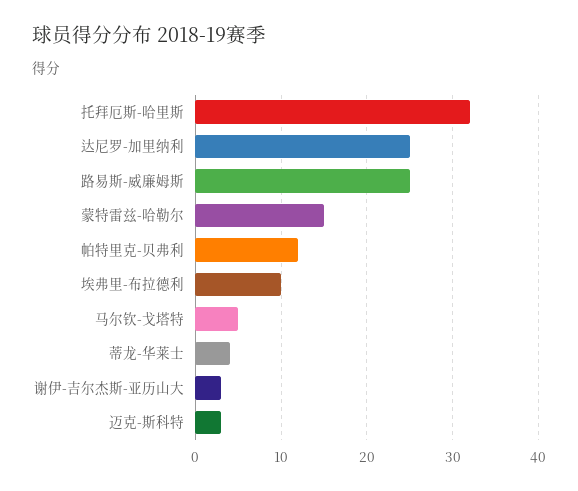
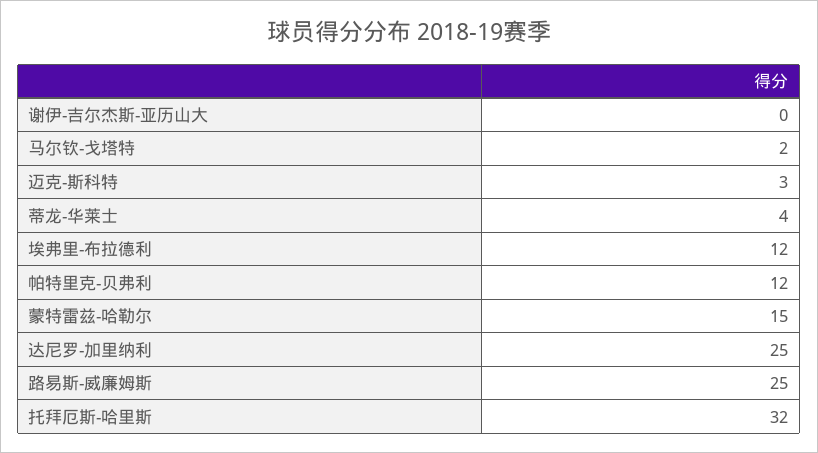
  {
    "托拜厄斯-哈里斯": 32,
    "达尼罗-加里纳利": 25,
    "路易斯-威廉姆斯": 25,
    "蒙特雷兹-哈勒尔": 15,
    "帕特里克-贝弗利": 12,
-   "埃弗里-布拉德利": 10,
+   "埃弗里-布拉德利": 12,
-   "马尔钦-戈塔特": 5,
+   "马尔钦-戈塔特": 2,
    "蒂龙-华莱士": 4,
-   "谢伊-吉尔杰斯-亚历山大": 3,
+   "谢伊-吉尔杰斯-亚历山大": 0,
    "迈克-斯科特": 3
  }

